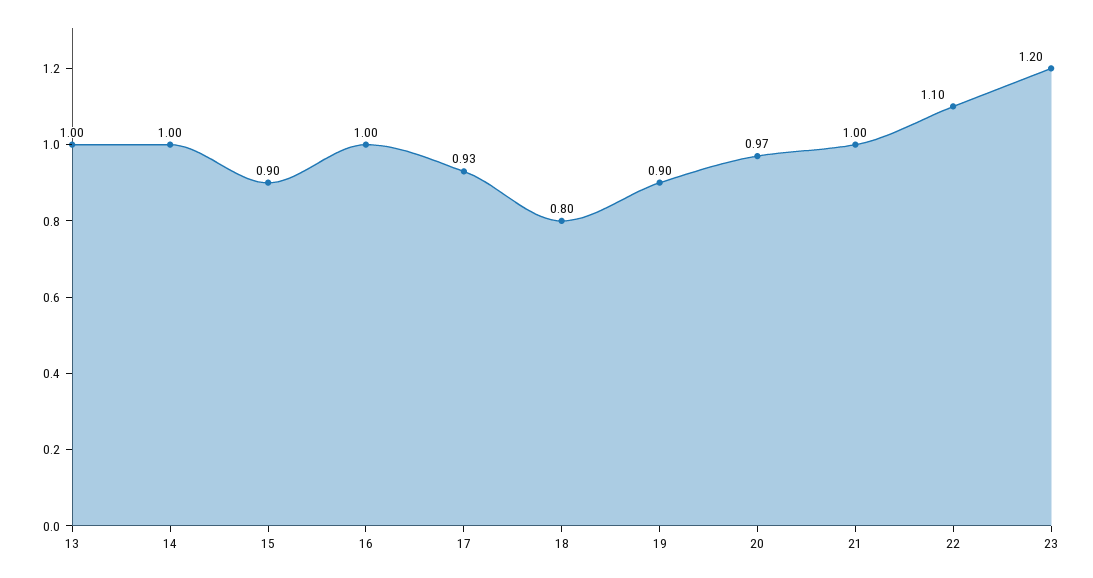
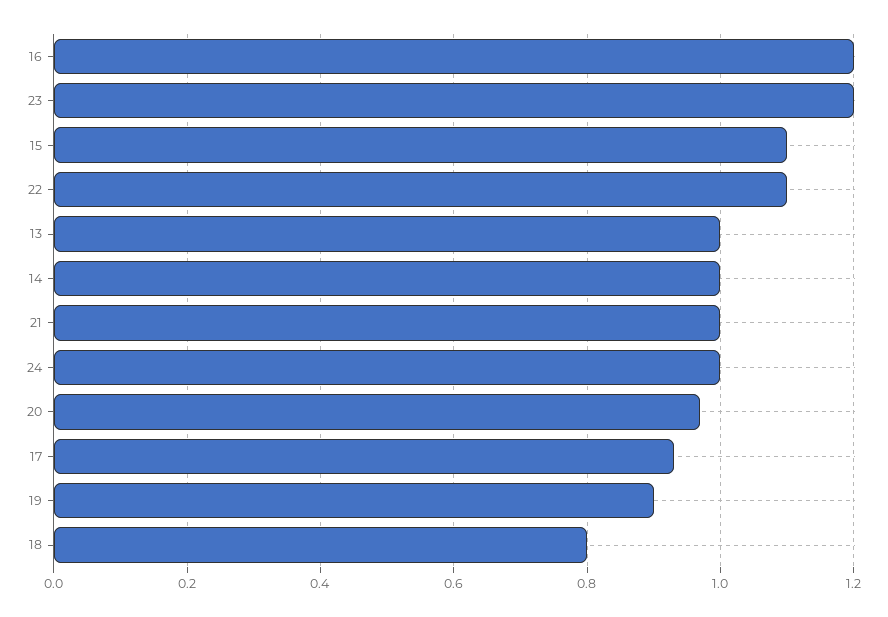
  {
    "13": 1,
    "14": 1,
-   "15": 0.9,
+   "15": 1.1,
-   "16": 1,
+   "16": 1.2,
    "17": 0.93,
    "18": 0.8,
    "19": 0.9,
    "20": 0.97,
    "21": 1,
    "22": 1.1,
-   "23": 1.2
+   "23": 1.2,
+   "24": 1
  }

